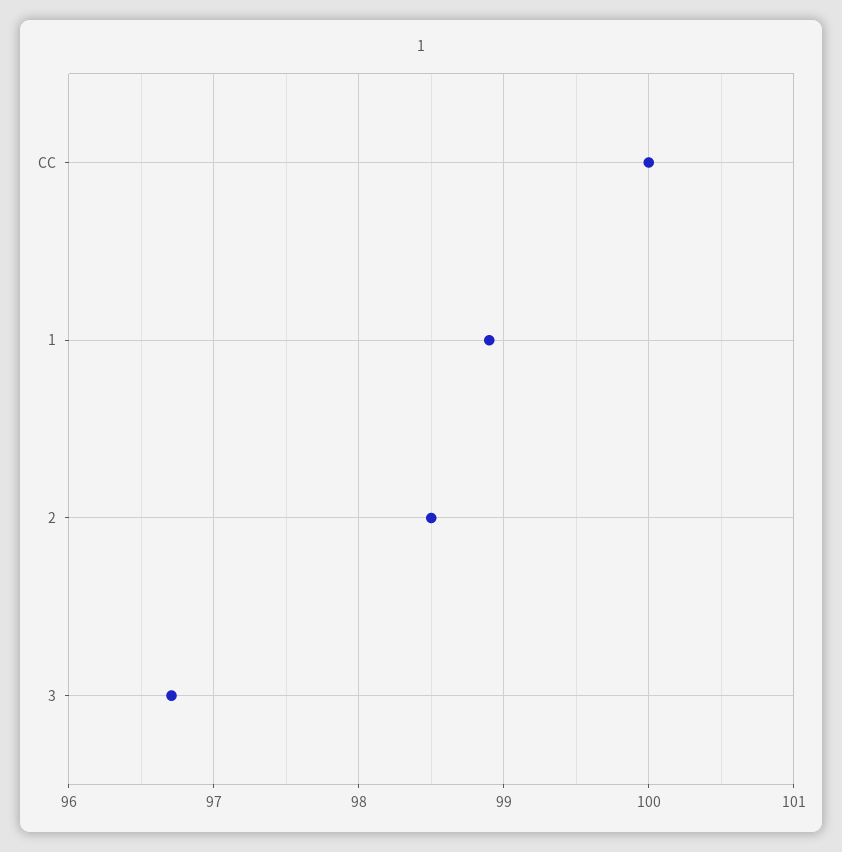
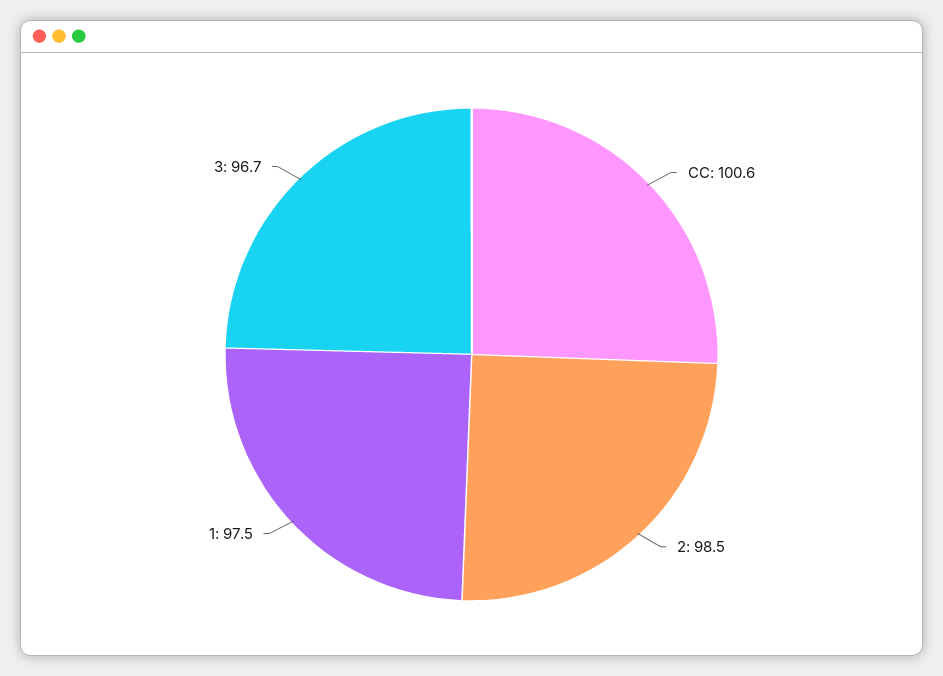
  {
-   "CC": 100,
+   "CC": 100.6,
-   "1": 98.9,
+   "1": 97.5,
    "2": 98.5,
    "3": 96.7
  }

